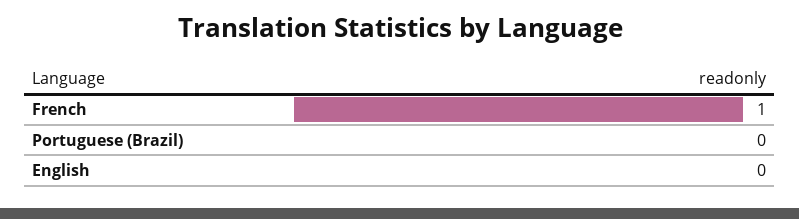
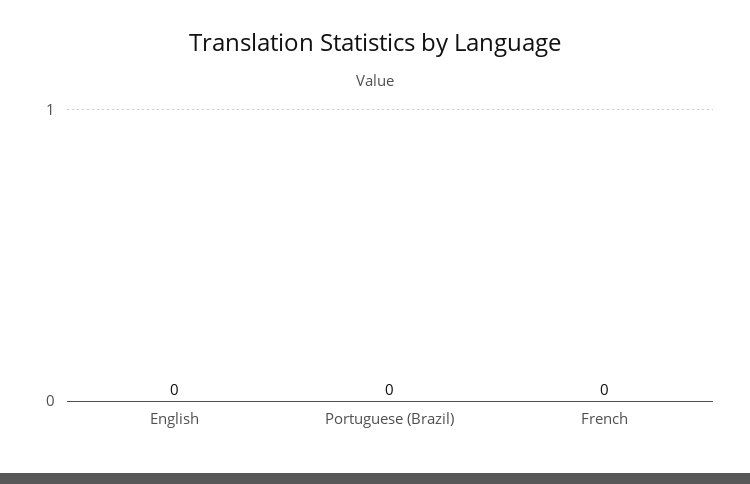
  {
-   "French": 1,
+   "French": 0,
    "Portuguese (Brazil)": 0,
    "English": 0
  }

